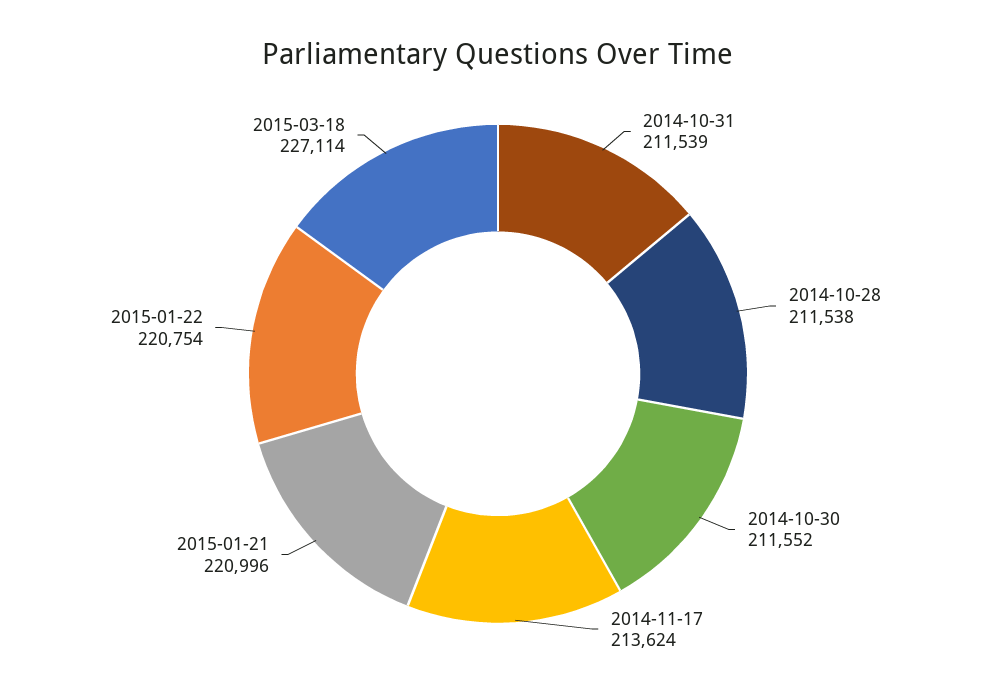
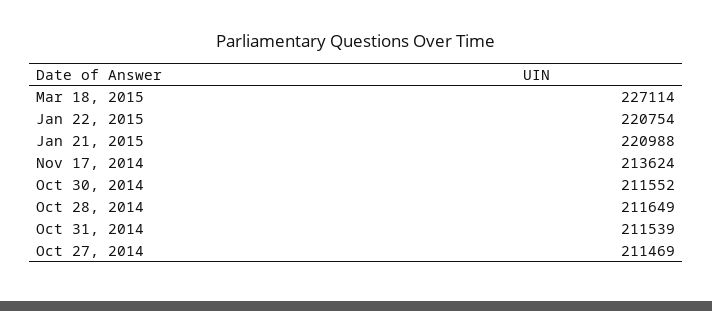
  {
    "2014-10-31": 211539,
-   "2014-10-28": 211538,
+   "2014-10-28": 211649,
    "2014-10-30": 211552,
    "2014-11-17": 213624,
-   "2015-01-21": 220996,
+   "2015-01-21": 220988,
    "2015-01-22": 220754,
-   "2015-03-18": 227114
+   "2015-03-18": 227114,
+   "Oct 27, 2014": 211469
  }

